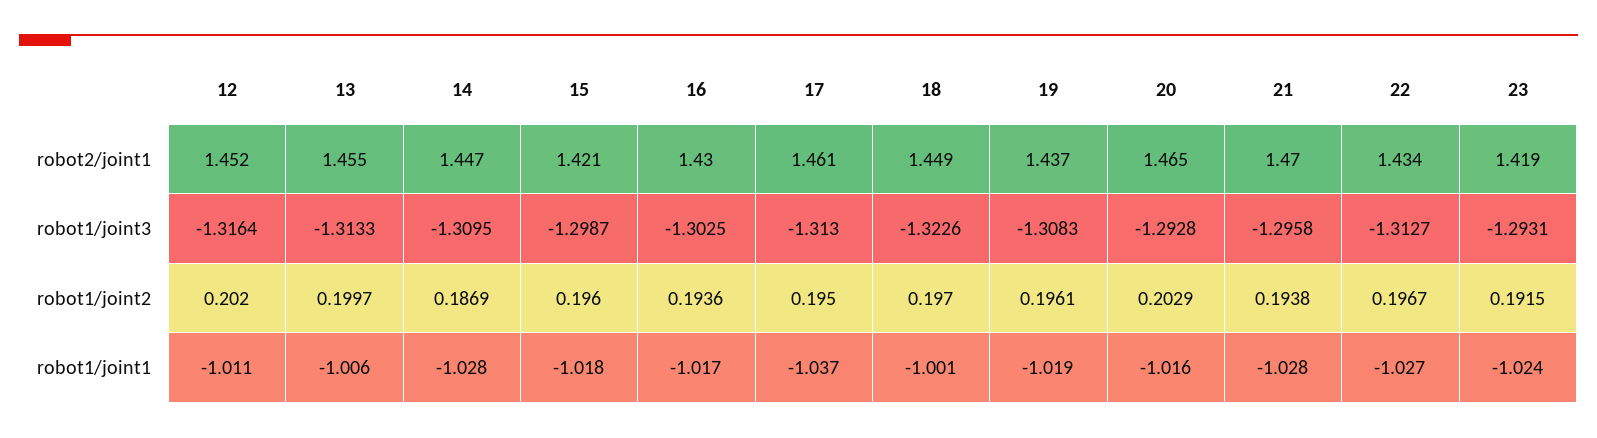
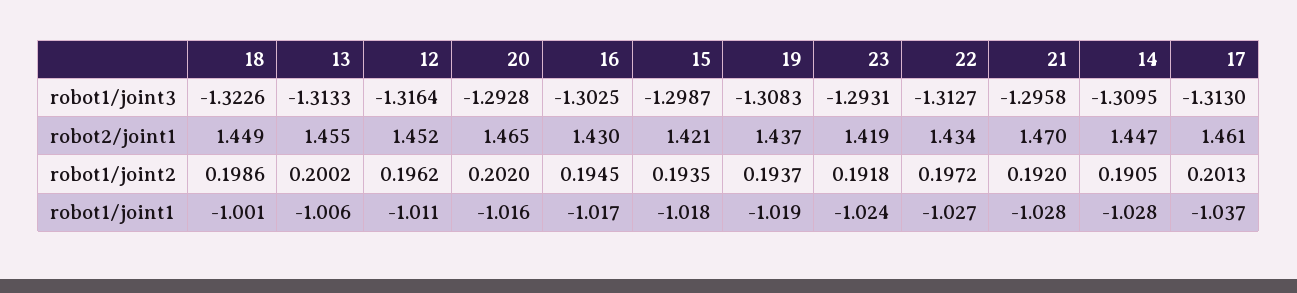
  {
    "12": {
      "robot2/joint1": 1.452,
      "robot1/joint3": -1.3164,
-     "robot1/joint2": 0.202,
+     "robot1/joint2": 0.1962,
      "robot1/joint1": -1.011
    },
    "13": {
      "robot2/joint1": 1.455,
      "robot1/joint3": -1.3133,
-     "robot1/joint2": 0.1997,
+     "robot1/joint2": 0.2002,
      "robot1/joint1": -1.006
    },
    "14": {
      "robot2/joint1": 1.447,
      "robot1/joint3": -1.3095,
-     "robot1/joint2": 0.1869,
+     "robot1/joint2": 0.1905,
      "robot1/joint1": -1.028
    },
    "15": {
      "robot2/joint1": 1.421,
      "robot1/joint3": -1.2987,
-     "robot1/joint2": 0.196,
+     "robot1/joint2": 0.1935,
      "robot1/joint1": -1.018
    },
    "16": {
      "robot2/joint1": 1.43,
      "robot1/joint3": -1.3025,
-     "robot1/joint2": 0.1936,
+     "robot1/joint2": 0.1945,
      "robot1/joint1": -1.017
    },
    "17": {
      "robot2/joint1": 1.461,
      "robot1/joint3": -1.313,
-     "robot1/joint2": 0.195,
+     "robot1/joint2": 0.2013,
      "robot1/joint1": -1.037
    },
    "18": {
      "robot2/joint1": 1.449,
      "robot1/joint3": -1.3226,
-     "robot1/joint2": 0.197,
+     "robot1/joint2": 0.1986,
      "robot1/joint1": -1.001
    },
    "19": {
      "robot2/joint1": 1.437,
      "robot1/joint3": -1.3083,
-     "robot1/joint2": 0.1961,
+     "robot1/joint2": 0.1937,
      "robot1/joint1": -1.019
    },
    "20": {
      "robot2/joint1": 1.465,
      "robot1/joint3": -1.2928,
-     "robot1/joint2": 0.2029,
+     "robot1/joint2": 0.202,
      "robot1/joint1": -1.016
    },
    "21": {
      "robot2/joint1": 1.47,
      "robot1/joint3": -1.2958,
-     "robot1/joint2": 0.1938,
+     "robot1/joint2": 0.192,
      "robot1/joint1": -1.028
    },
    "22": {
      "robot2/joint1": 1.434,
      "robot1/joint3": -1.3127,
-     "robot1/joint2": 0.1967,
+     "robot1/joint2": 0.1972,
      "robot1/joint1": -1.027
    },
    "23": {
      "robot2/joint1": 1.419,
      "robot1/joint3": -1.2931,
-     "robot1/joint2": 0.1915,
+     "robot1/joint2": 0.1918,
      "robot1/joint1": -1.024
    }
  }

